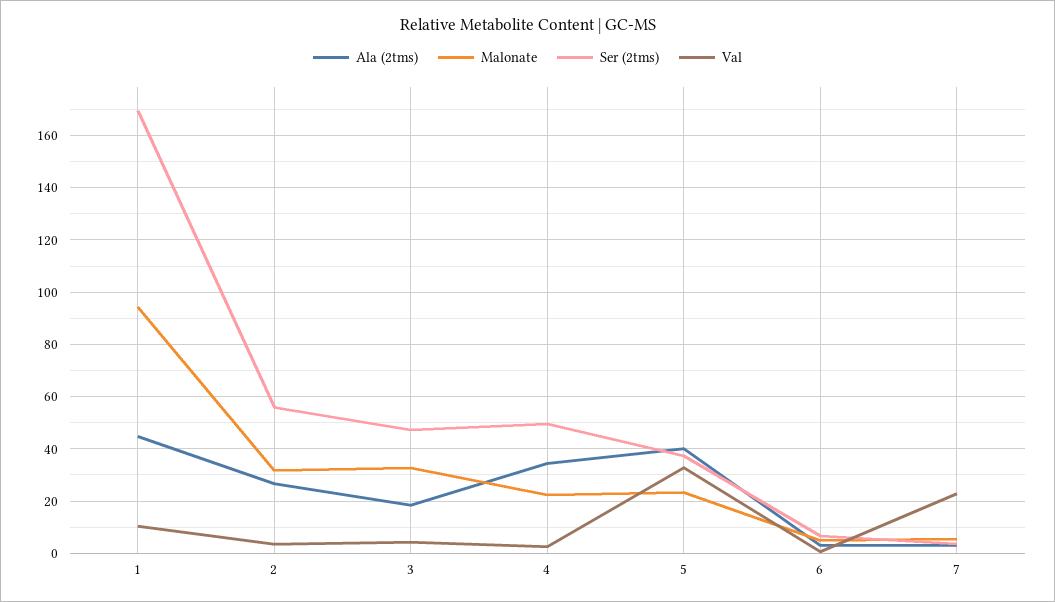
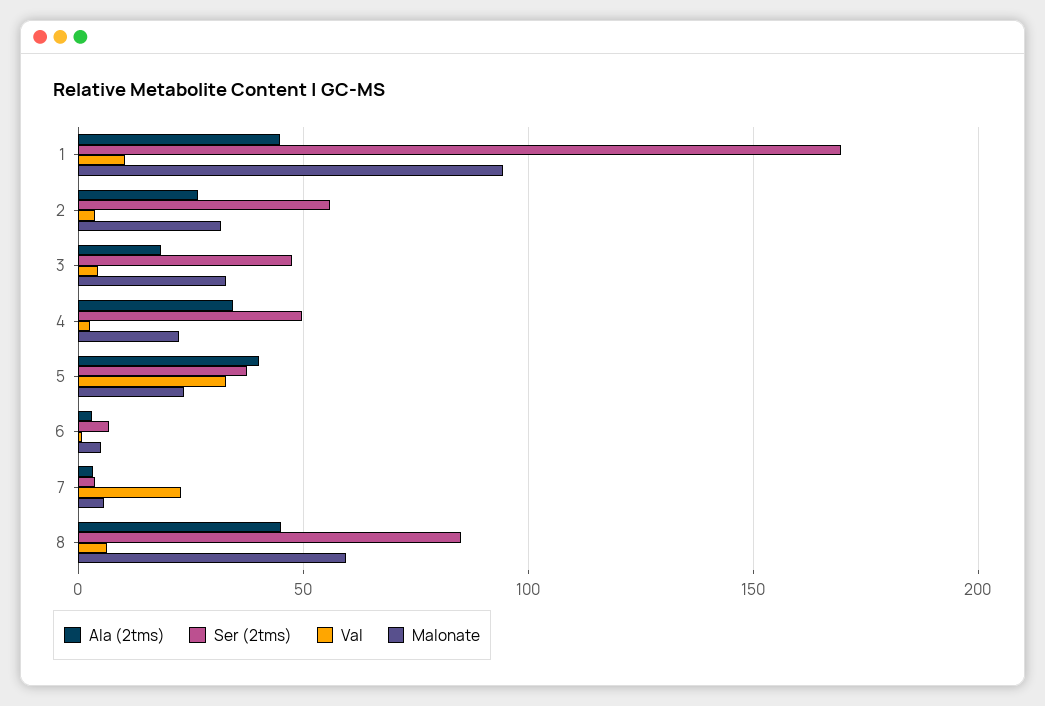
  {
    "Ala (2tms)": {
      "1": 45,
      "2": 27.5,
      "3": 17.5,
      "4": 35,
      "5": 40,
      "6": 2.5,
-     "7": 2.5
+     "7": 2.5,
+     "8": 45
    },
    "Malonate": {
      "1": 95,
      "2": 32.5,
      "3": 32.5,
      "4": 22.5,
      "5": 22.5,
      "6": 5,
-     "7": 5
+     "7": 5,
+     "8": 60
    },
    "Ser (2tms)": {
      "1": 170,
      "2": 55,
      "3": 47.5,
      "4": 50,
      "5": 37.5,
      "6": 7.5,
-     "7": 2.5
+     "7": 2.5,
+     "8": 85
    },
    "Val": {
      "1": 10,
      "2": 2.5,
      "3": 5,
      "4": 2.5,
      "5": 32.5,
      "6": 0,
-     "7": 22.5
+     "7": 22.5,
+     "8": 5
    }
  }

